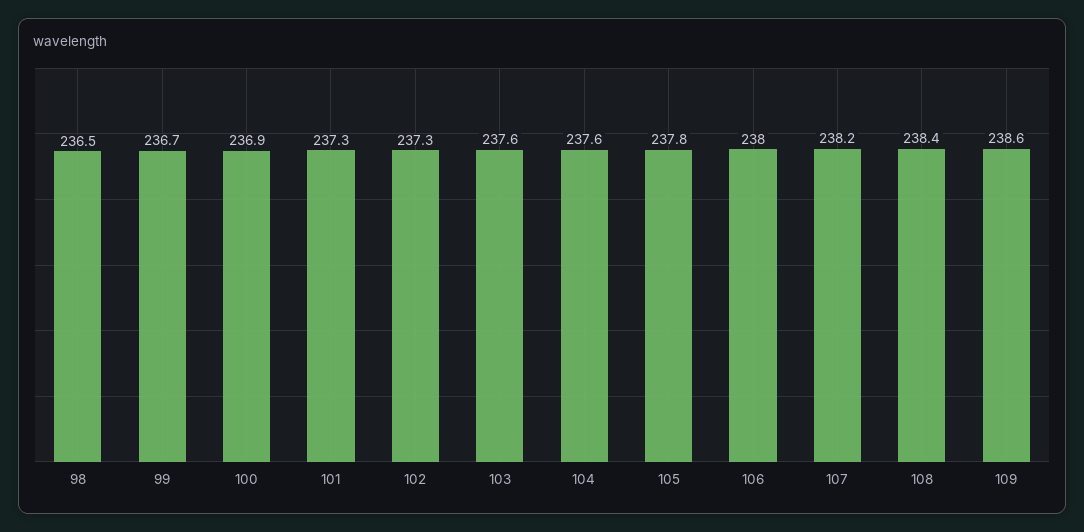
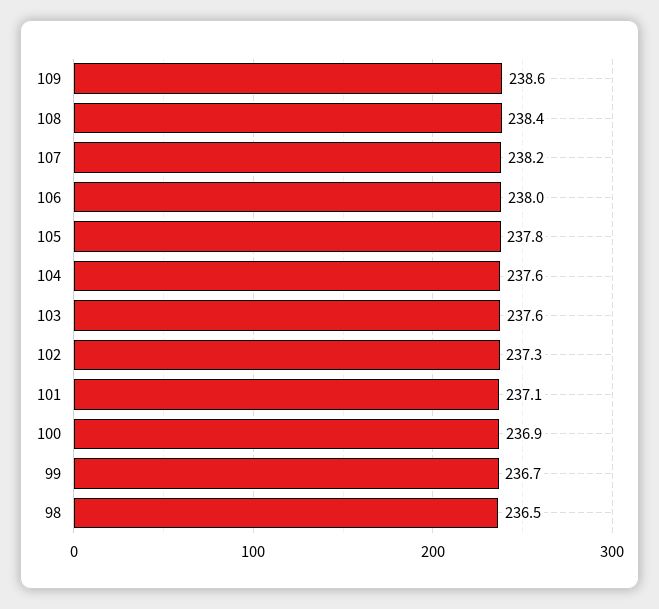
  {
    "98": 236.5,
    "99": 236.7,
    "100": 236.9,
-   "101": 237.3,
+   "101": 237.1,
    "102": 237.3,
    "103": 237.6,
    "104": 237.6,
    "105": 237.8,
    "106": 238,
    "107": 238.2,
    "108": 238.4,
    "109": 238.6
  }

